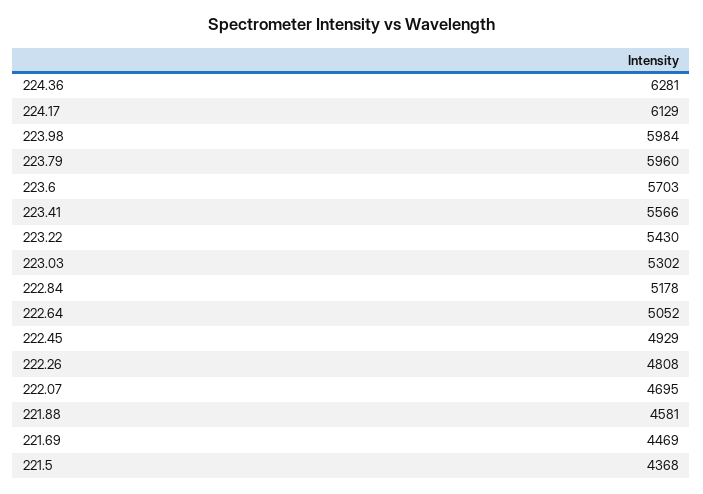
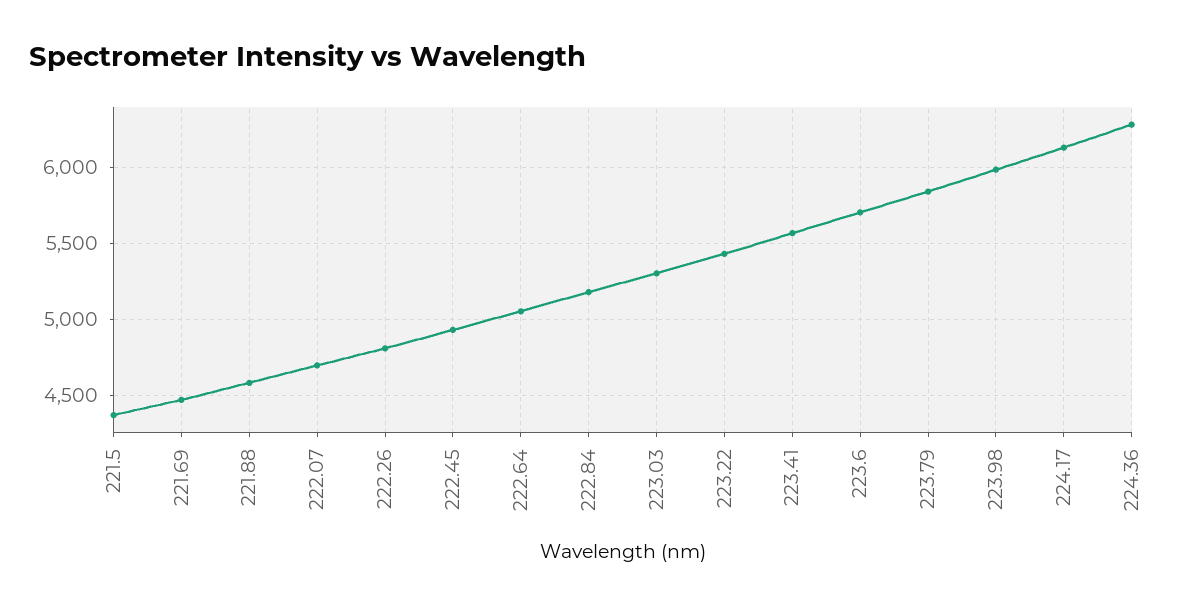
  {
    "224.36": 6281,
    "224.17": 6129,
    "223.98": 5984,
-   "223.79": 5960,
+   "223.79": 5850,
    "223.6": 5703,
    "223.41": 5566,
    "223.22": 5430,
    "223.03": 5302,
    "222.84": 5178,
    "222.64": 5052,
    "222.45": 4929,
    "222.26": 4808,
    "222.07": 4695,
    "221.88": 4581,
    "221.69": 4469,
    "221.5": 4368
  }

